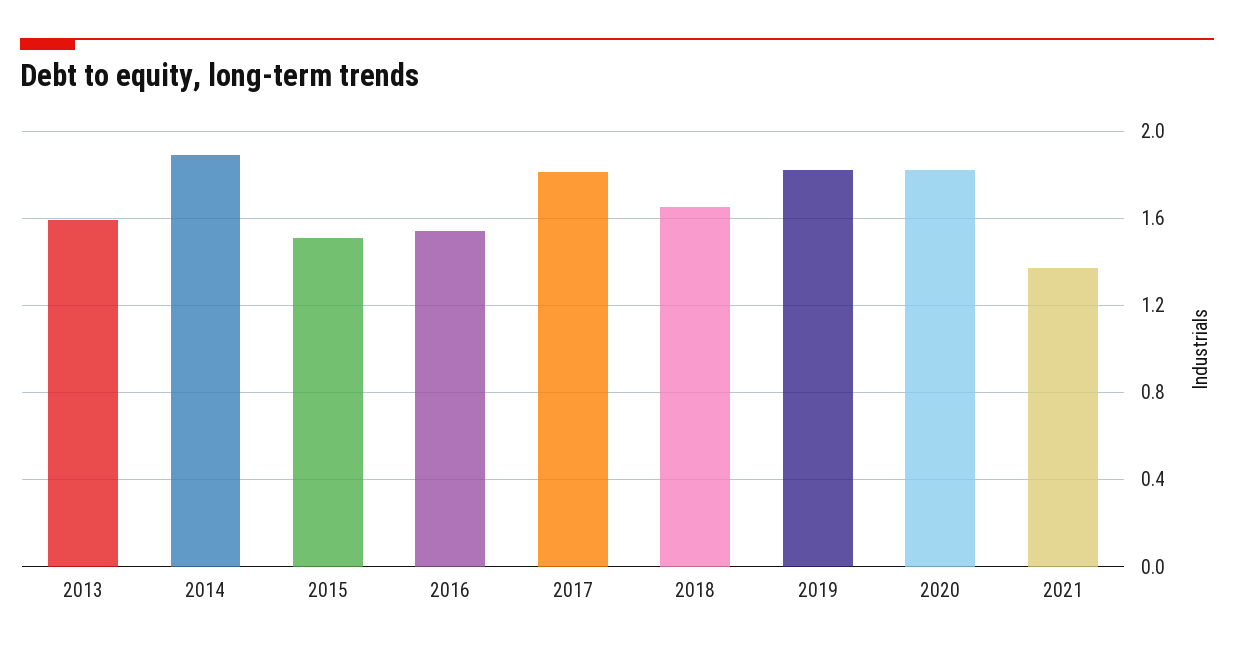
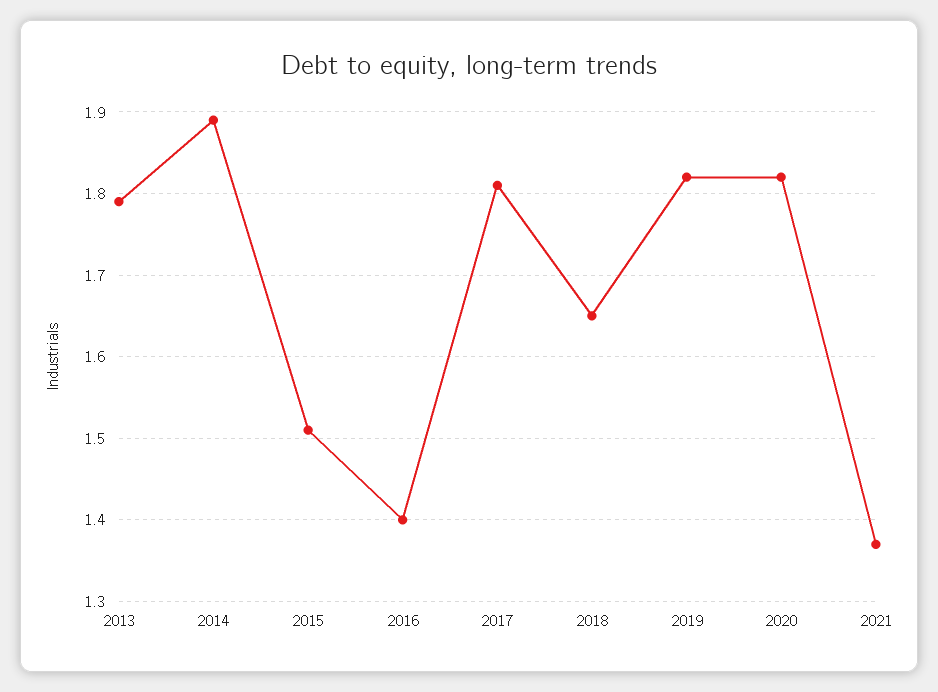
  {
-   "2013": 1.6,
+   "2013": 1.79,
    "2014": 1.89,
    "2015": 1.51,
-   "2016": 1.55,
+   "2016": 1.4,
    "2017": 1.81,
    "2018": 1.65,
    "2019": 1.82,
    "2020": 1.82,
    "2021": 1.37
  }

